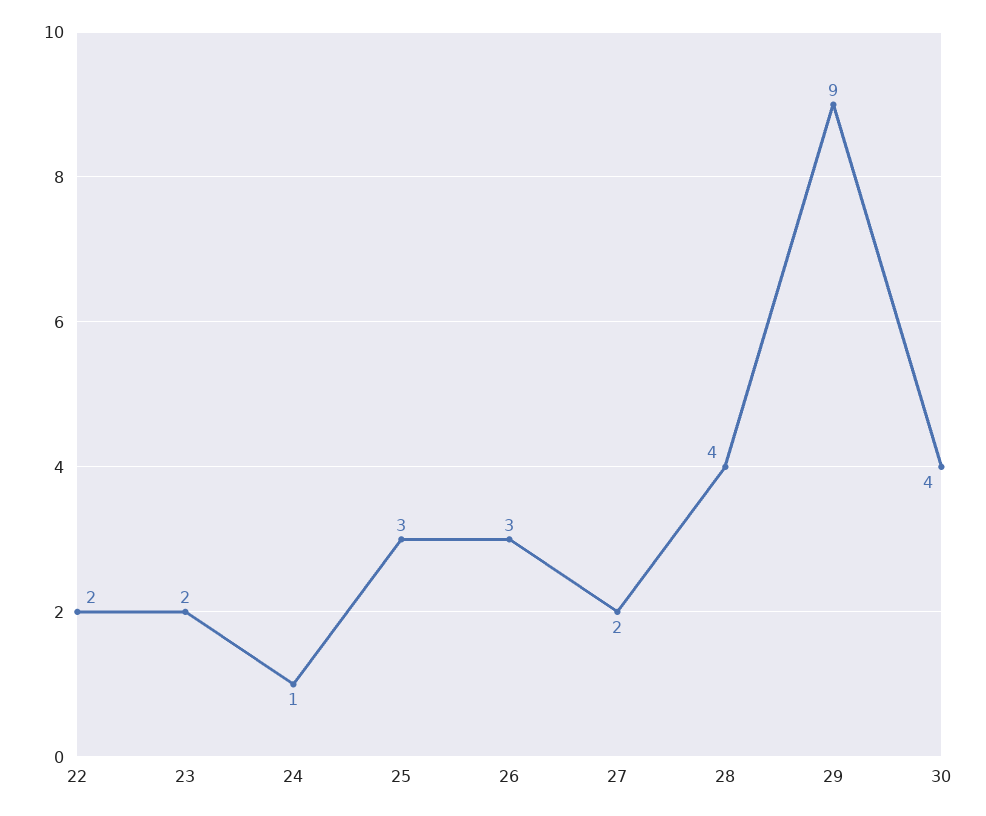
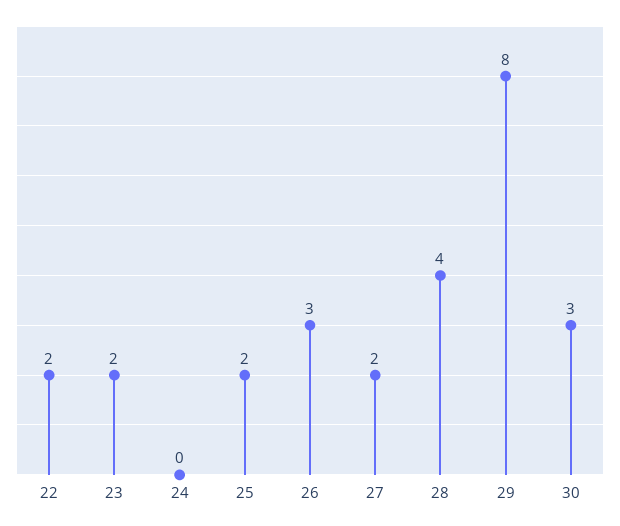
  {
    "22": 2,
    "23": 2,
-   "24": 1,
+   "24": 0,
-   "25": 3,
+   "25": 2,
    "26": 3,
    "27": 2,
    "28": 4,
-   "29": 9,
+   "29": 8,
-   "30": 4
+   "30": 3
  }

